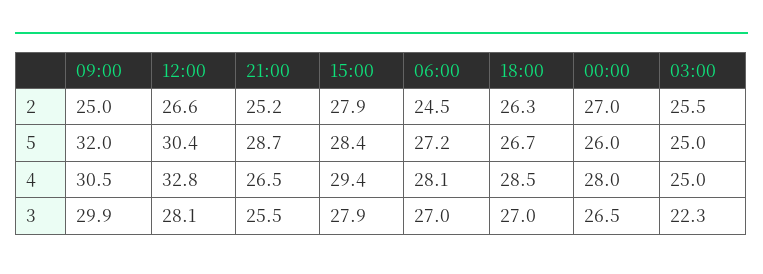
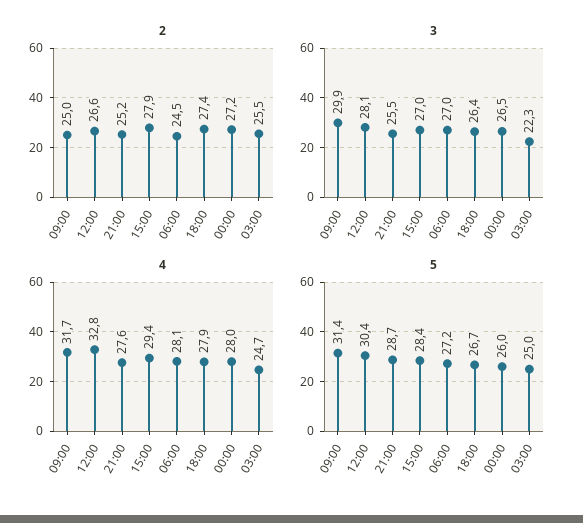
  {
    "2": {
      "09:00": 25,
      "12:00": 26.6,
      "21:00": 25.2,
      "15:00": 27.9,
      "06:00": 24.5,
-     "18:00": 26.3,
+     "18:00": 27.4,
-     "00:00": 27,
+     "00:00": 27.2,
      "03:00": 25.5
    },
    "5": {
-     "09:00": 32,
+     "09:00": 31.4,
      "12:00": 30.4,
      "21:00": 28.7,
      "15:00": 28.4,
      "06:00": 27.2,
      "18:00": 26.7,
      "00:00": 26,
      "03:00": 25
    },
    "4": {
-     "09:00": 30.5,
+     "09:00": 31.7,
      "12:00": 32.8,
-     "21:00": 26.5,
+     "21:00": 27.6,
      "15:00": 29.4,
      "06:00": 28.1,
-     "18:00": 28.5,
+     "18:00": 27.9,
      "00:00": 28,
-     "03:00": 25
+     "03:00": 24.7
    },
    "3": {
      "09:00": 29.9,
      "12:00": 28.1,
      "21:00": 25.5,
-     "15:00": 27.9,
+     "15:00": 27,
      "06:00": 27,
-     "18:00": 27,
+     "18:00": 26.4,
      "00:00": 26.5,
      "03:00": 22.3
    }
  }

